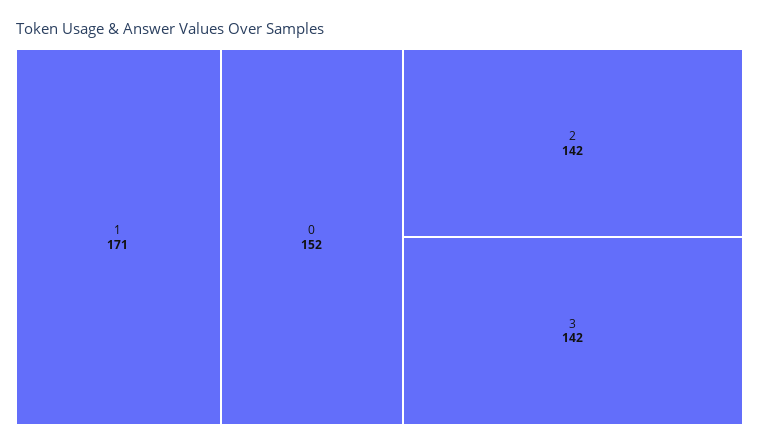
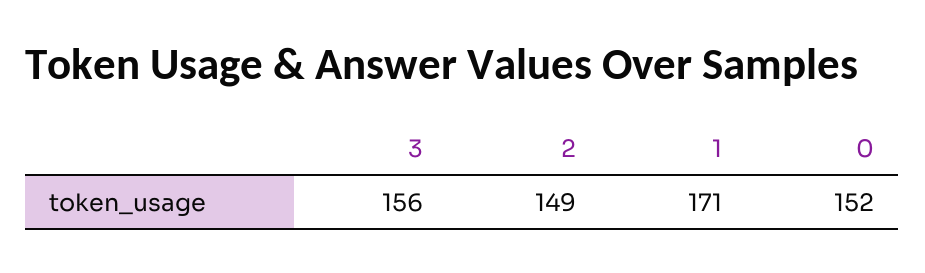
  {
    "1": 171,
    "0": 152,
-   "2": 142,
+   "2": 149,
-   "3": 142
+   "3": 156
  }

